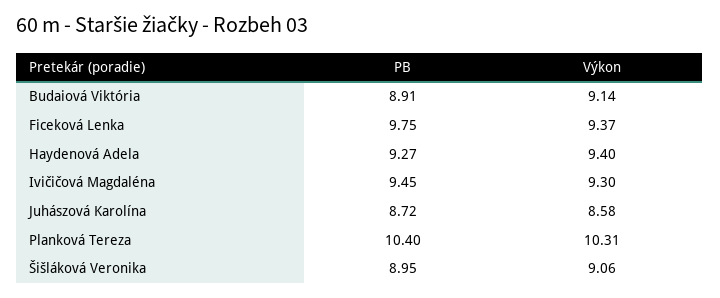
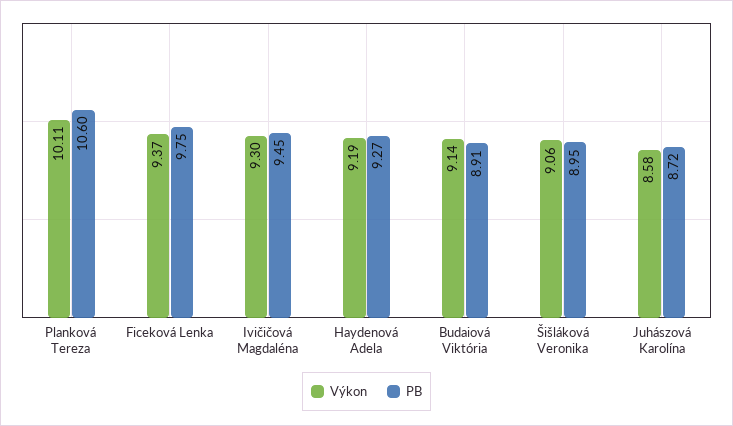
  {
    "PB": {
      "Budaiová Viktória": 8.91,
      "Ficeková Lenka": 9.75,
      "Haydenová Adela": 9.27,
      "Ivičičová Magdaléna": 9.45,
      "Juhászová Karolína": 8.72,
-     "Planková Tereza": 10.4,
+     "Planková Tereza": 10.6,
      "Šišláková Veronika": 8.95
    },
    "Výkon": {
      "Budaiová Viktória": 9.14,
      "Ficeková Lenka": 9.37,
-     "Haydenová Adela": 9.4,
+     "Haydenová Adela": 9.19,
      "Ivičičová Magdaléna": 9.3,
      "Juhászová Karolína": 8.58,
-     "Planková Tereza": 10.31,
+     "Planková Tereza": 10.11,
      "Šišláková Veronika": 9.06
    }
  }

